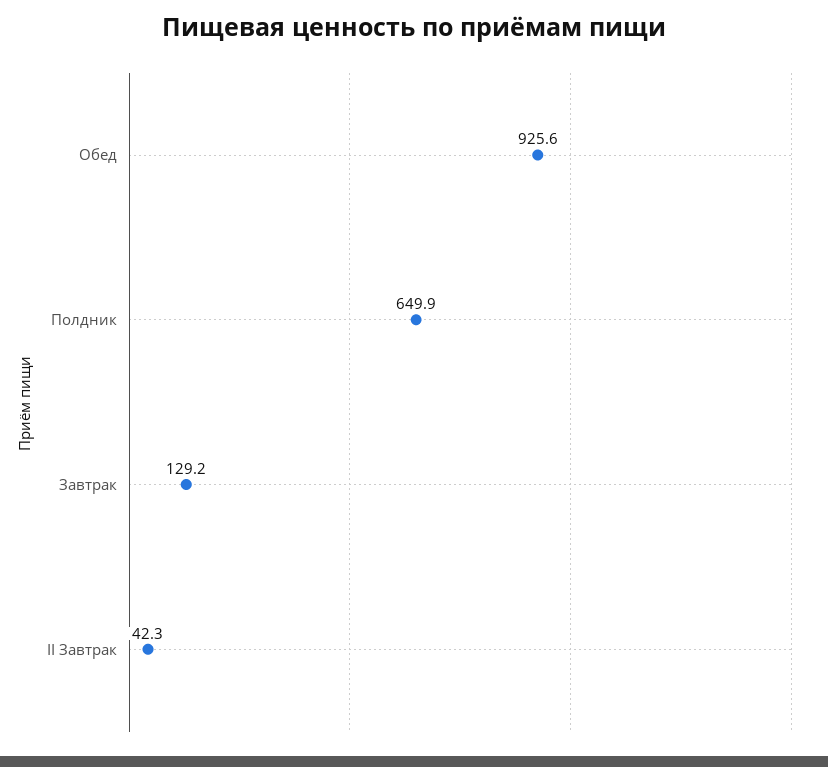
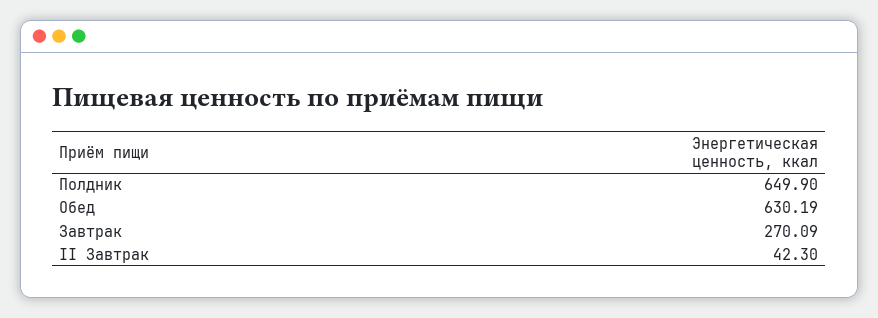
  {
-   "Обед": 925.6,
+   "Обед": 630.19,
    "Полдник": 649.9,
-   "Завтрак": 129.2,
+   "Завтрак": 270.09,
    "II Завтрак": 42.3
  }

